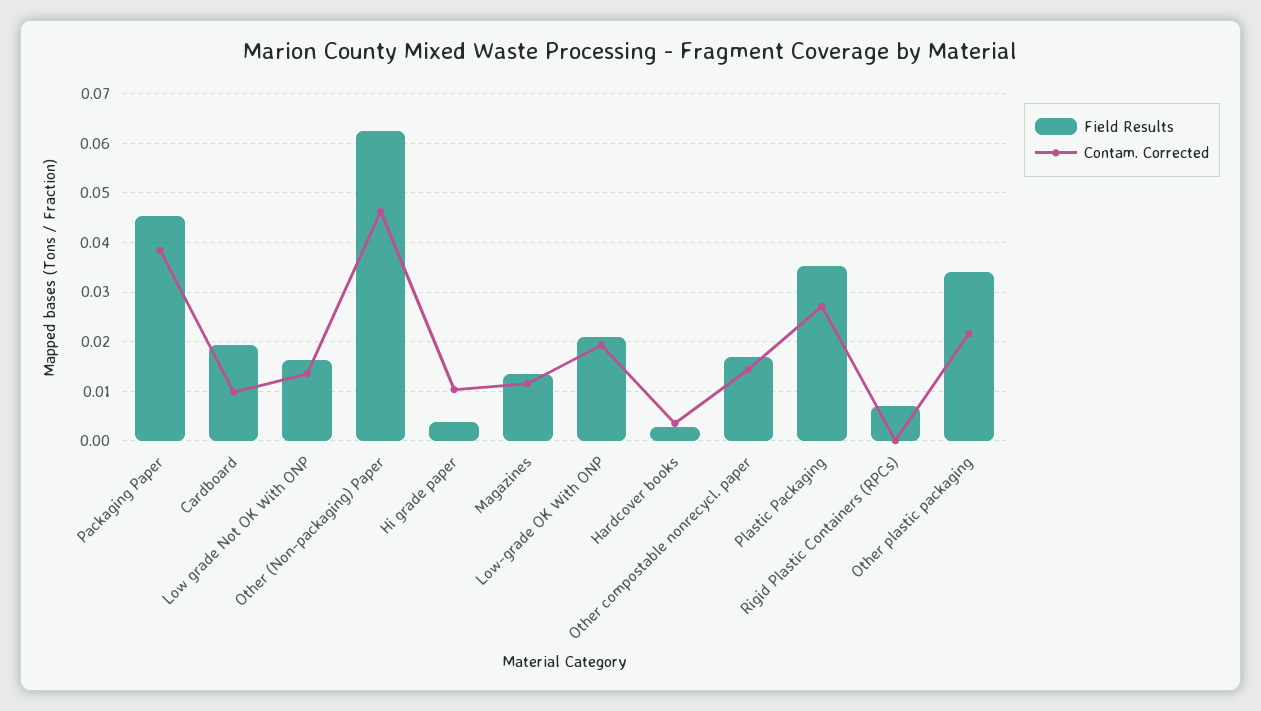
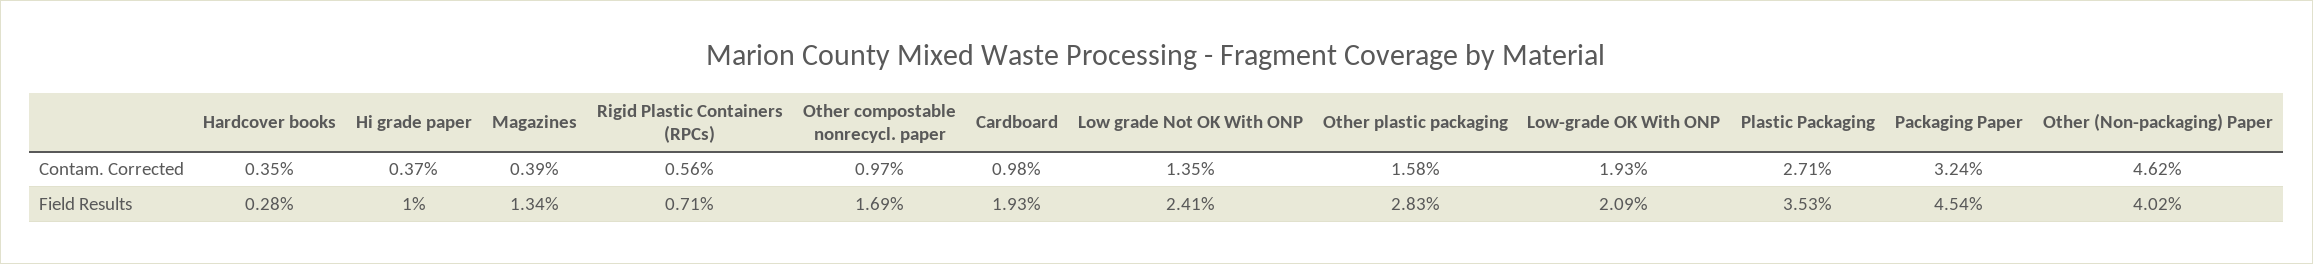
  {
    "Field Results": {
      "Packaging Paper": 0.0454,
      "Cardboard": 0.0193,
-     "Low grade Not OK With ONP": 0.016,
+     "Low grade Not OK With ONP": 0.0241,
-     "Other (Non-packaging) Paper": 0.062,
+     "Other (Non-packaging) Paper": 0.0402,
-     "Hi grade paper": 0.004,
+     "Hi grade paper": 0.01,
      "Magazines": 0.0134,
      "Low-grade OK With ONP": 0.0209,
      "Hardcover books": 0.0028,
      "Other compostable nonrecycl. paper": 0.0169,
      "Plastic Packaging": 0.0353,
      "Rigid Plastic Containers (RPCs)": 0.0071,
-     "Other plastic packaging": 0.034
+     "Other plastic packaging": 0.0283
    },
    "Contam. Corrected": {
-     "Packaging Paper": 0.038,
+     "Packaging Paper": 0.0324,
      "Cardboard": 0.0098,
      "Low grade Not OK With ONP": 0.0135,
      "Other (Non-packaging) Paper": 0.0462,
-     "Hi grade paper": 0.01,
+     "Hi grade paper": 0.0037,
-     "Magazines": 0.012,
+     "Magazines": 0.0039,
      "Low-grade OK With ONP": 0.0193,
      "Hardcover books": 0.0035,
-     "Other compostable nonrecycl. paper": 0.014,
+     "Other compostable nonrecycl. paper": 0.0097,
      "Plastic Packaging": 0.0271,
-     "Rigid Plastic Containers (RPCs)": 0,
+     "Rigid Plastic Containers (RPCs)": 0.0056,
-     "Other plastic packaging": 0.022
+     "Other plastic packaging": 0.0158
    }
  }

